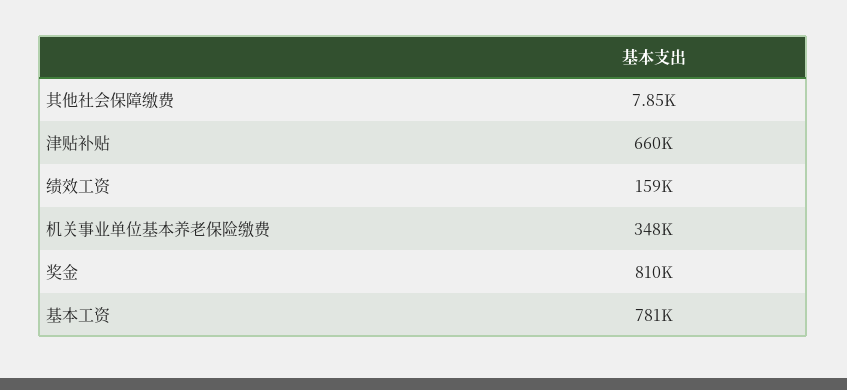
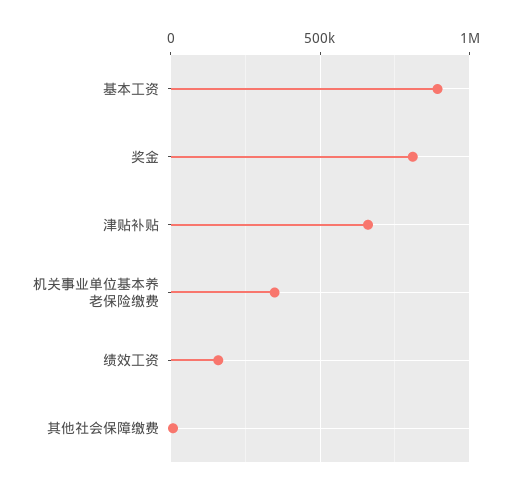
  {
    "其他社会保障缴费": 7850,
    "津贴补贴": 660000,
    "绩效工资": 159000,
    "机关事业单位基本养老保险缴费": 348000,
    "奖金": 810000,
-   "基本工资": 781000
+   "基本工资": 900000
  }

